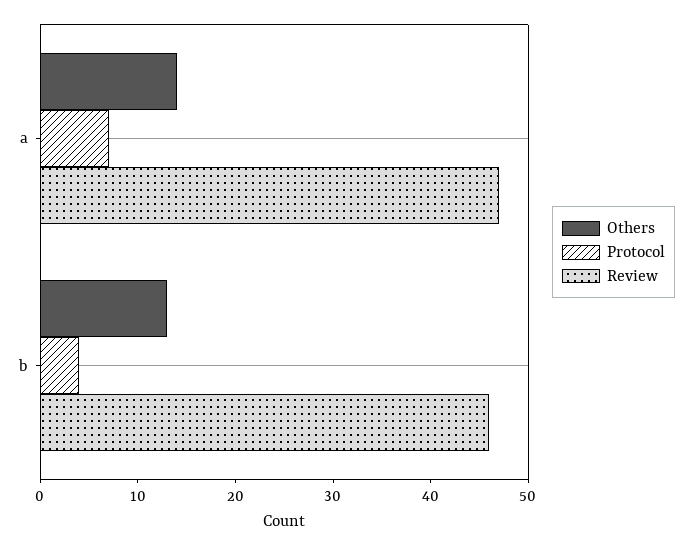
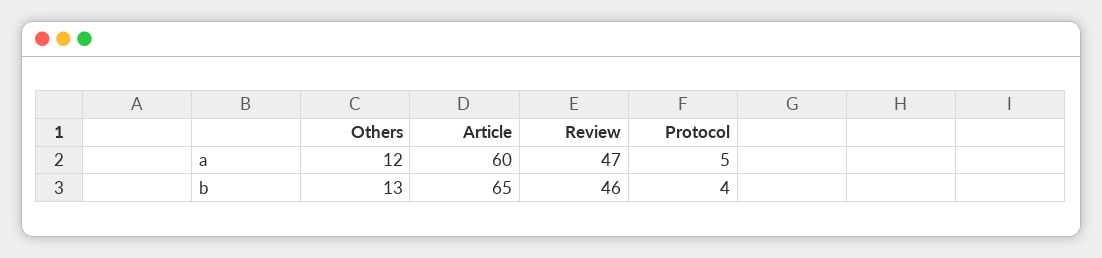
  {
    "Others": {
-     "a": 14,
+     "a": 12,
      "b": 13
    },
    "Protocol": {
-     "a": 7,
+     "a": 5,
      "b": 4
    },
    "Review": {
      "a": 47,
      "b": 46
-   }
+   },
+   "Article": {
+     "a": 60,
+     "b": 65
+   }
  }

